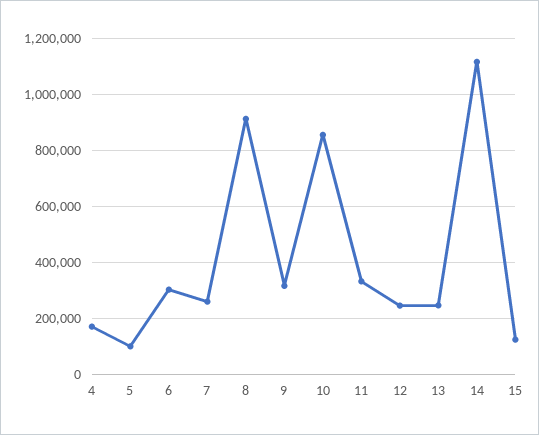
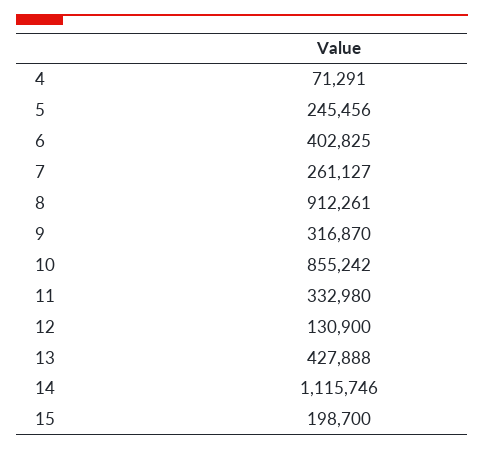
  {
-   "4": 175000,
+   "4": 71291,
-   "5": 100000,
+   "5": 245456,
-   "6": 300000,
+   "6": 402825,
    "7": 261127,
    "8": 912261,
    "9": 316870,
    "10": 855242,
    "11": 332980,
-   "12": 250000,
+   "12": 130900,
-   "13": 250000,
+   "13": 427888,
    "14": 1115746,
-   "15": 125000
+   "15": 198700
  }

